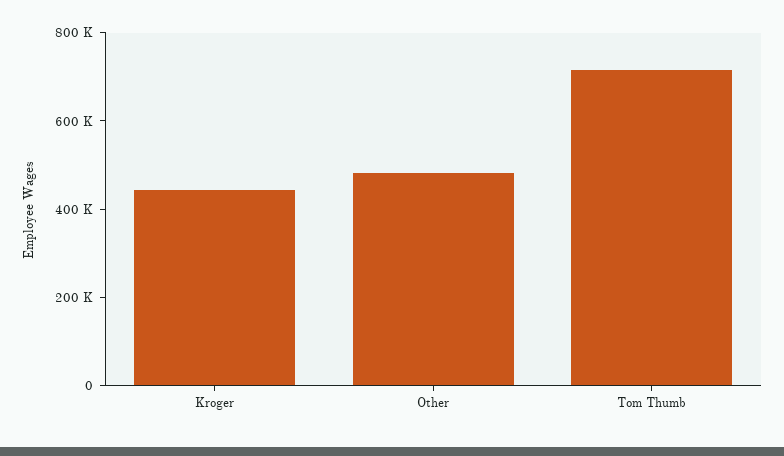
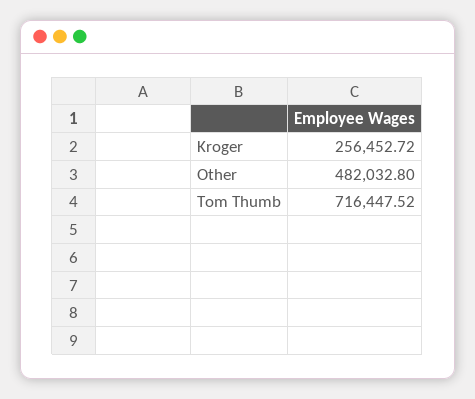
  {
-   "Kroger": 450000,
+   "Kroger": 256452.72,
    "Other": 482032.8,
    "Tom Thumb": 716447.52
  }

